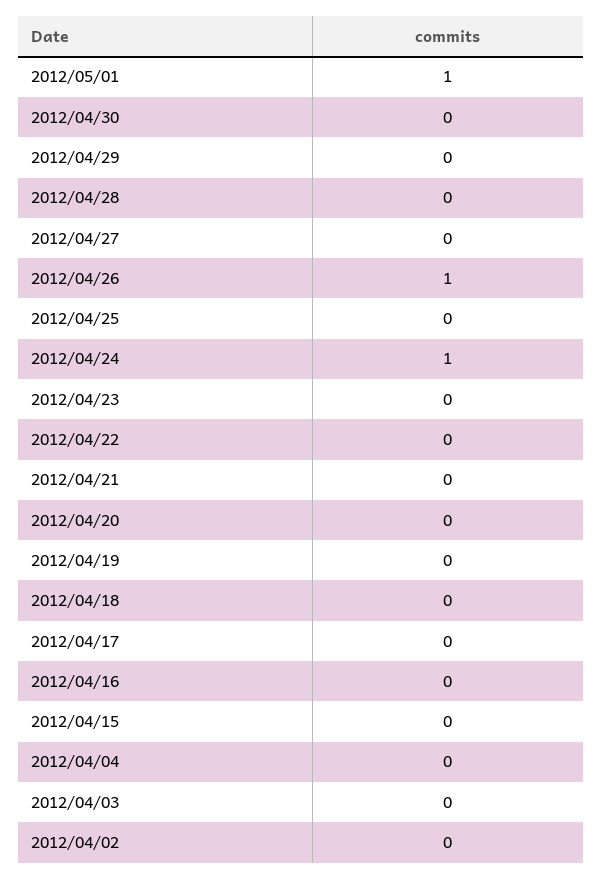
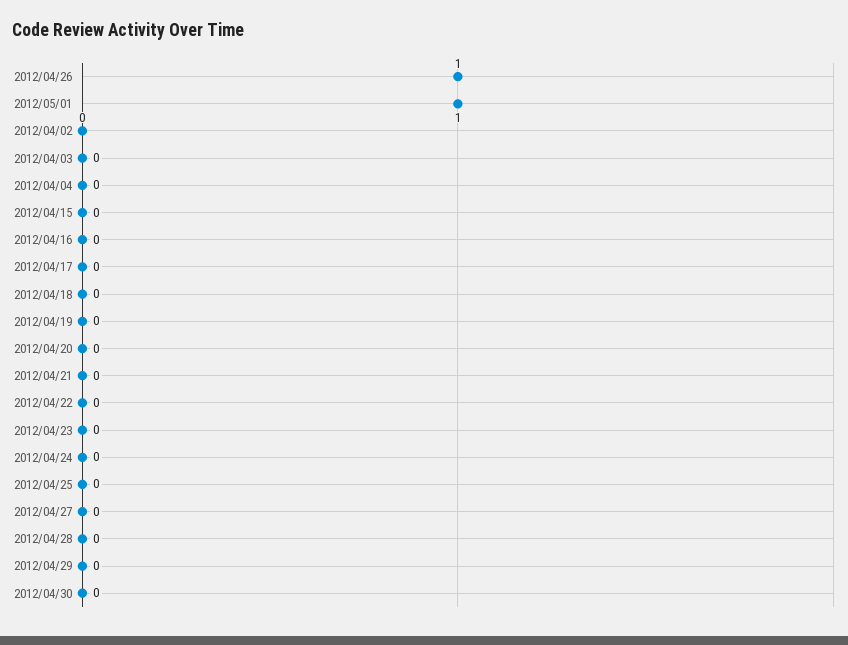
  {
    "2012/05/01": 1,
    "2012/04/30": 0,
    "2012/04/29": 0,
    "2012/04/28": 0,
    "2012/04/27": 0,
    "2012/04/26": 1,
    "2012/04/25": 0,
-   "2012/04/24": 1,
+   "2012/04/24": 0,
    "2012/04/23": 0,
    "2012/04/22": 0,
    "2012/04/21": 0,
    "2012/04/20": 0,
    "2012/04/19": 0,
    "2012/04/18": 0,
    "2012/04/17": 0,
    "2012/04/16": 0,
    "2012/04/15": 0,
    "2012/04/04": 0,
    "2012/04/03": 0,
    "2012/04/02": 0
  }

